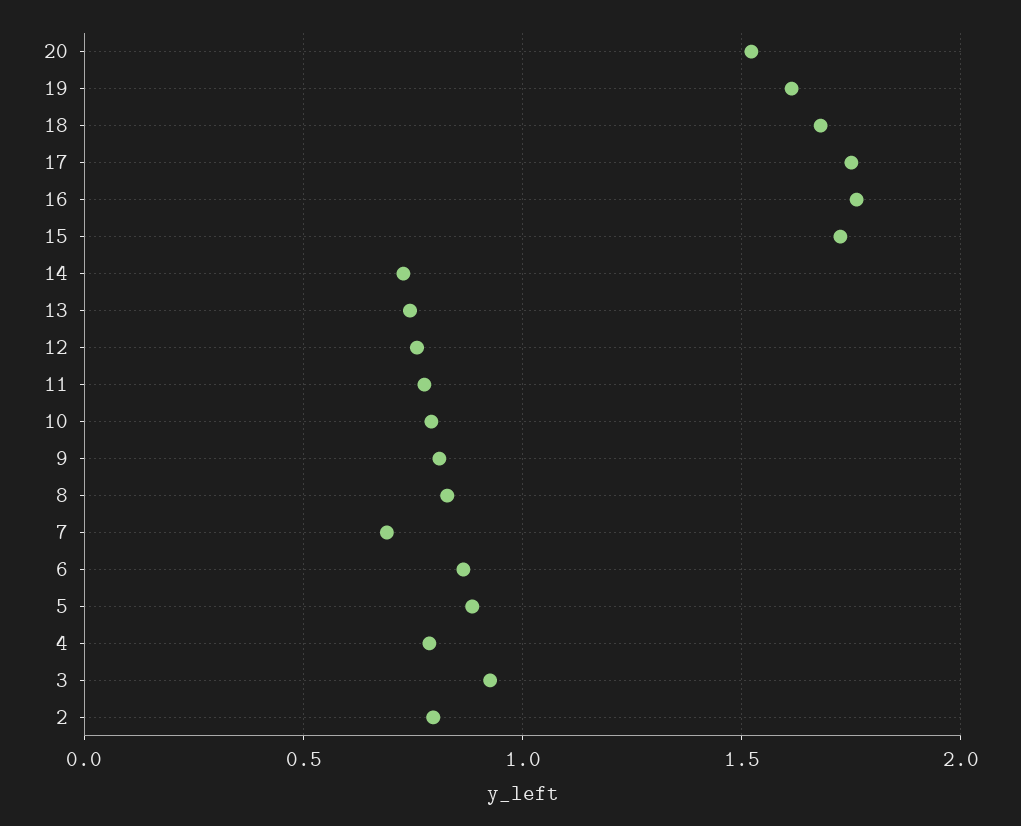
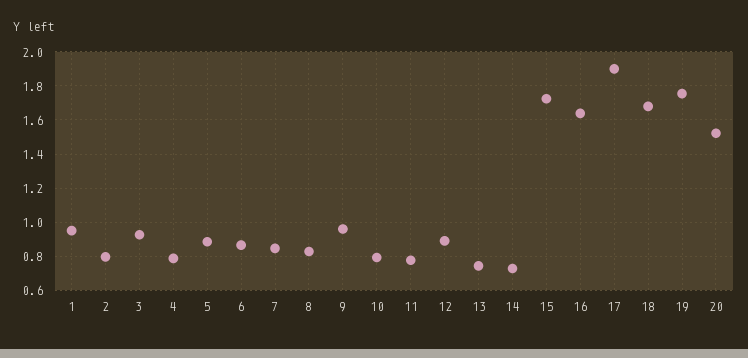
  {
    "20": 1.5,
-   "19": 1.6,
+   "19": 1.75,
    "18": 1.7,
-   "17": 1.75,
+   "17": 1.9,
-   "16": 1.75,
+   "16": 1.65,
    "15": 1.75,
    "14": 0.75,
    "13": 0.75,
-   "12": 0.75,
+   "12": 0.9,
    "11": 0.8,
    "10": 0.8,
-   "9": 0.8,
+   "9": 0.95,
    "8": 0.85,
-   "7": 0.7,
+   "7": 0.85,
    "6": 0.85,
    "5": 0.9,
    "4": 0.8,
    "3": 0.95,
-   "2": 0.8
+   "2": 0.8,
+   "1": 0.95
  }

